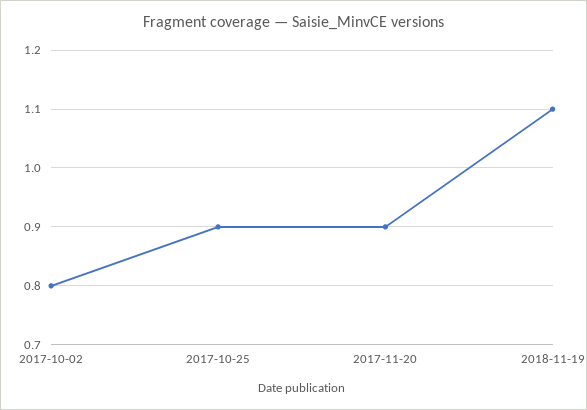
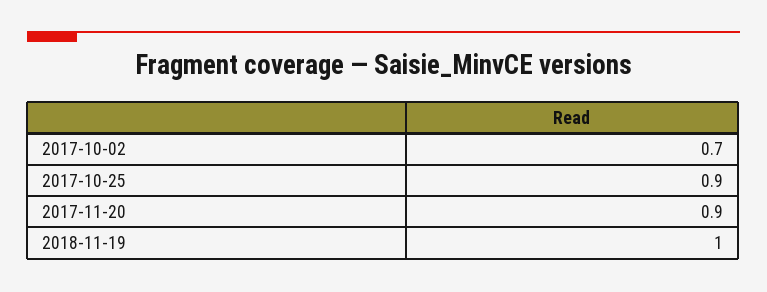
  {
-   "2017-10-02": 0.8,
+   "2017-10-02": 0.7,
    "2017-10-25": 0.9,
    "2017-11-20": 0.9,
-   "2018-11-19": 1.1
+   "2018-11-19": 1
  }

